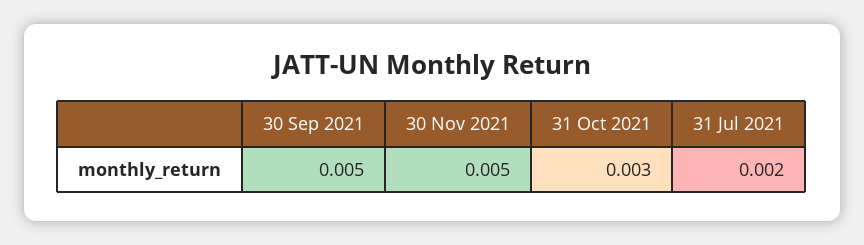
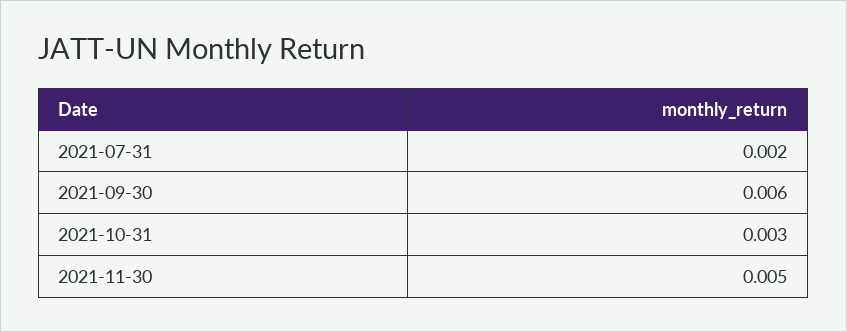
  {
-   "30 Sep 2021": 0.005,
+   "30 Sep 2021": 0.006,
    "30 Nov 2021": 0.005,
    "31 Oct 2021": 0.003,
    "31 Jul 2021": 0.002
  }

